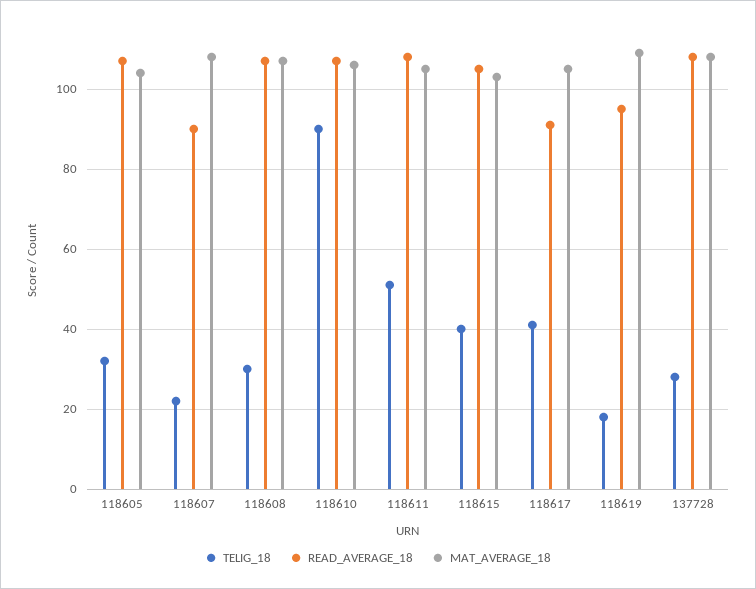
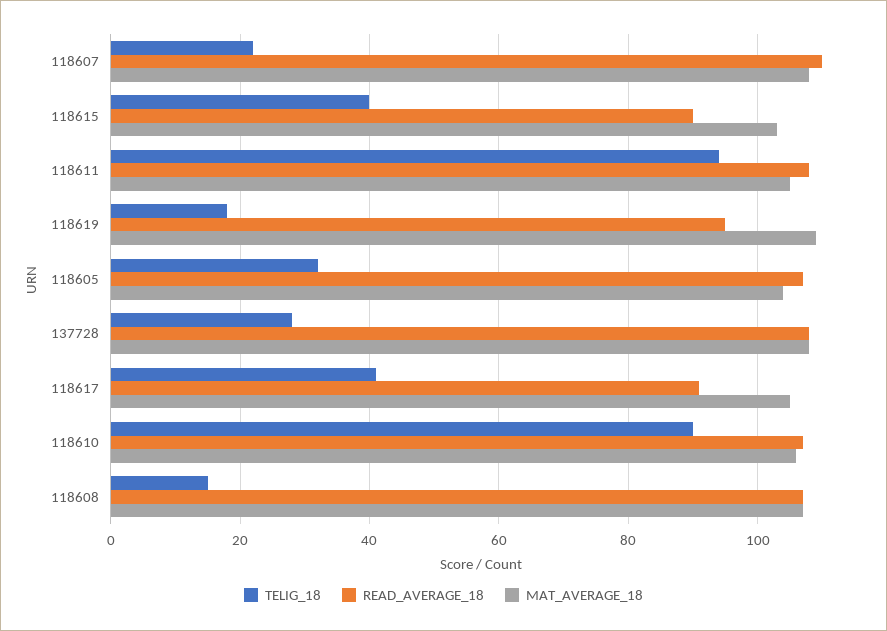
  {
    "TELIG_18": {
      "118605": 30,
      "118607": 20,
-     "118608": 30,
+     "118608": 15,
      "118610": 90,
-     "118611": 50,
+     "118611": 95,
      "118615": 40,
      "118617": 40,
      "118619": 20,
      "137728": 30
    },
    "READ_AVERAGE_18": {
      "118605": 105,
-     "118607": 90,
+     "118607": 110,
      "118608": 105,
      "118610": 105,
      "118611": 110,
-     "118615": 105,
+     "118615": 90,
      "118617": 90,
      "118619": 95,
      "137728": 110
    },
    "MAT_AVERAGE_18": {
      "118605": 105,
      "118607": 110,
      "118608": 105,
      "118610": 105,
      "118611": 105,
      "118615": 105,
      "118617": 105,
      "118619": 110,
      "137728": 110
    }
  }

